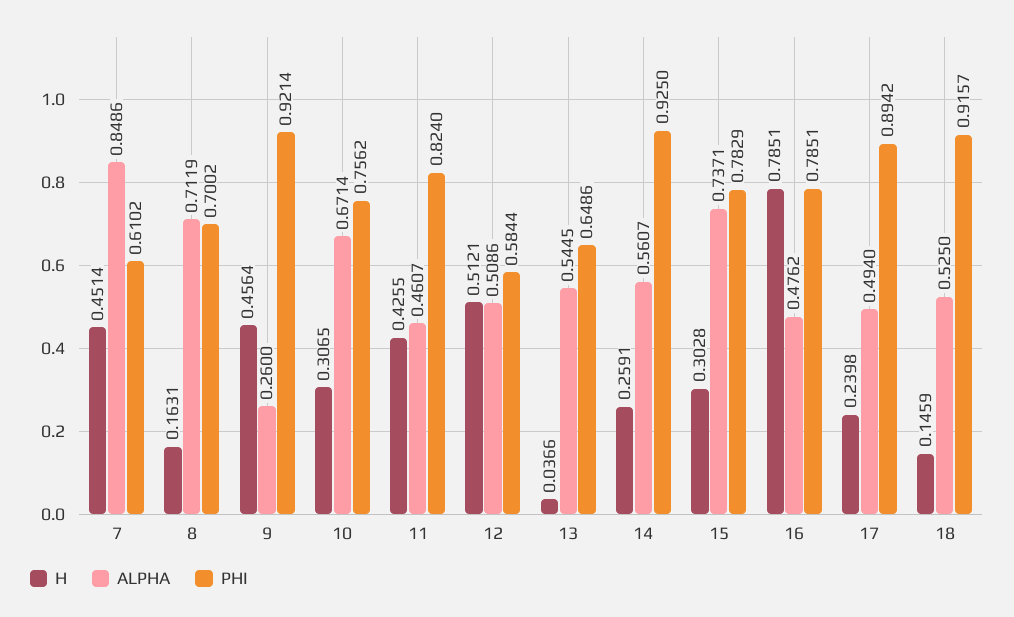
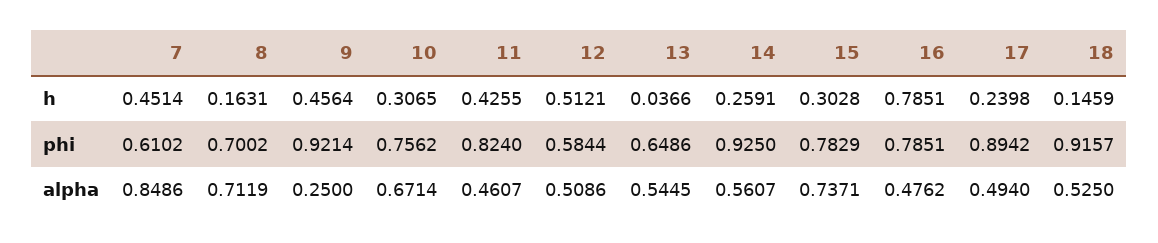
  {
    "H": {
      "7": 0.4514,
      "8": 0.1631,
      "9": 0.4564,
      "10": 0.3065,
      "11": 0.4255,
      "12": 0.5121,
      "13": 0.0366,
      "14": 0.2591,
      "15": 0.3028,
      "16": 0.7851,
      "17": 0.2398,
      "18": 0.1459
    },
    "ALPHA": {
      "7": 0.8486,
      "8": 0.7119,
-     "9": 0.26,
+     "9": 0.25,
      "10": 0.6714,
      "11": 0.4607,
      "12": 0.5086,
      "13": 0.5445,
      "14": 0.5607,
      "15": 0.7371,
      "16": 0.4762,
      "17": 0.494,
      "18": 0.525
    },
    "PHI": {
      "7": 0.6102,
      "8": 0.7002,
      "9": 0.9214,
      "10": 0.7562,
      "11": 0.824,
      "12": 0.5844,
      "13": 0.6486,
      "14": 0.925,
      "15": 0.7829,
      "16": 0.7851,
      "17": 0.8942,
      "18": 0.9157
    }
  }

